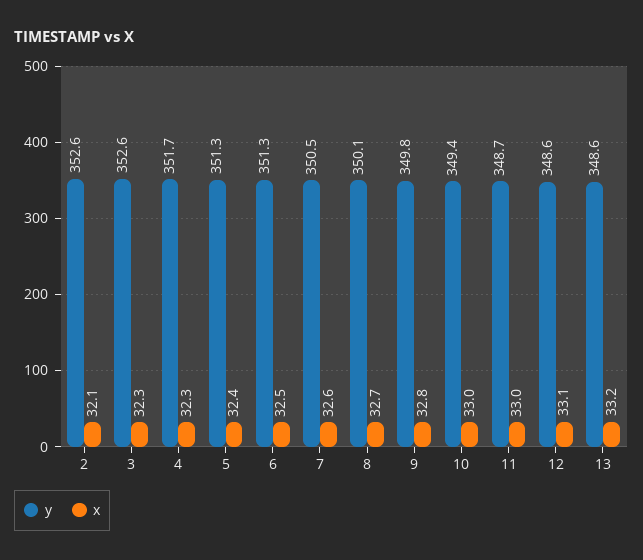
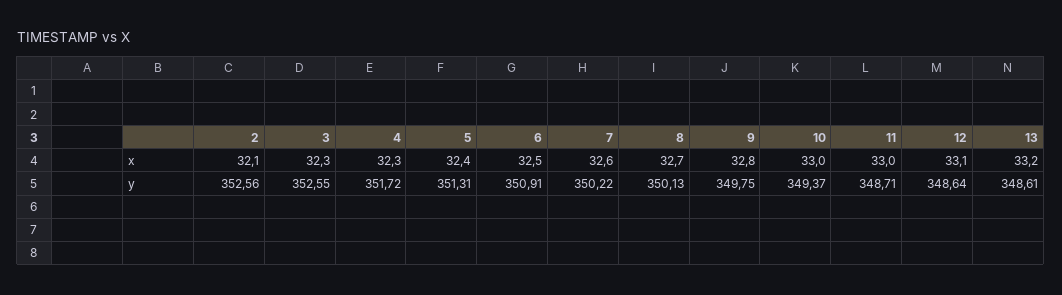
  {
    "y": {
      "2": 352.56,
      "3": 352.55,
      "4": 351.72,
      "5": 351.31,
-     "6": 351.3,
+     "6": 350.91,
-     "7": 350.5,
+     "7": 350.22,
      "8": 350.13,
      "9": 349.75,
      "10": 349.37,
      "11": 348.71,
      "12": 348.64,
      "13": 348.61
    },
    "x": {
      "2": 32.1,
      "3": 32.3,
      "4": 32.3,
      "5": 32.4,
      "6": 32.5,
      "7": 32.6,
      "8": 32.7,
      "9": 32.8,
      "10": 33,
      "11": 33,
      "12": 33.1,
      "13": 33.2
    }
  }

